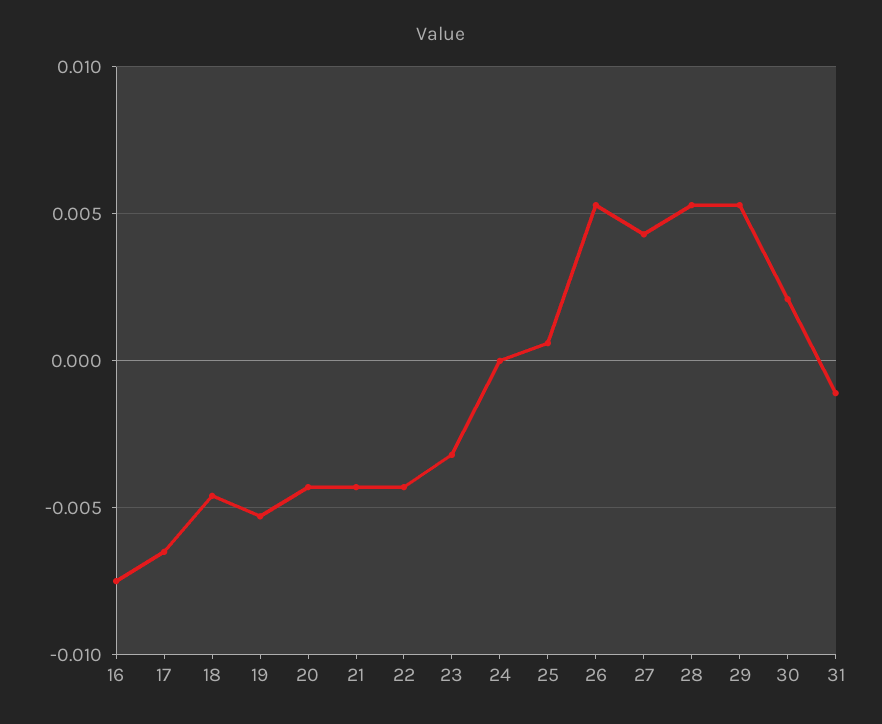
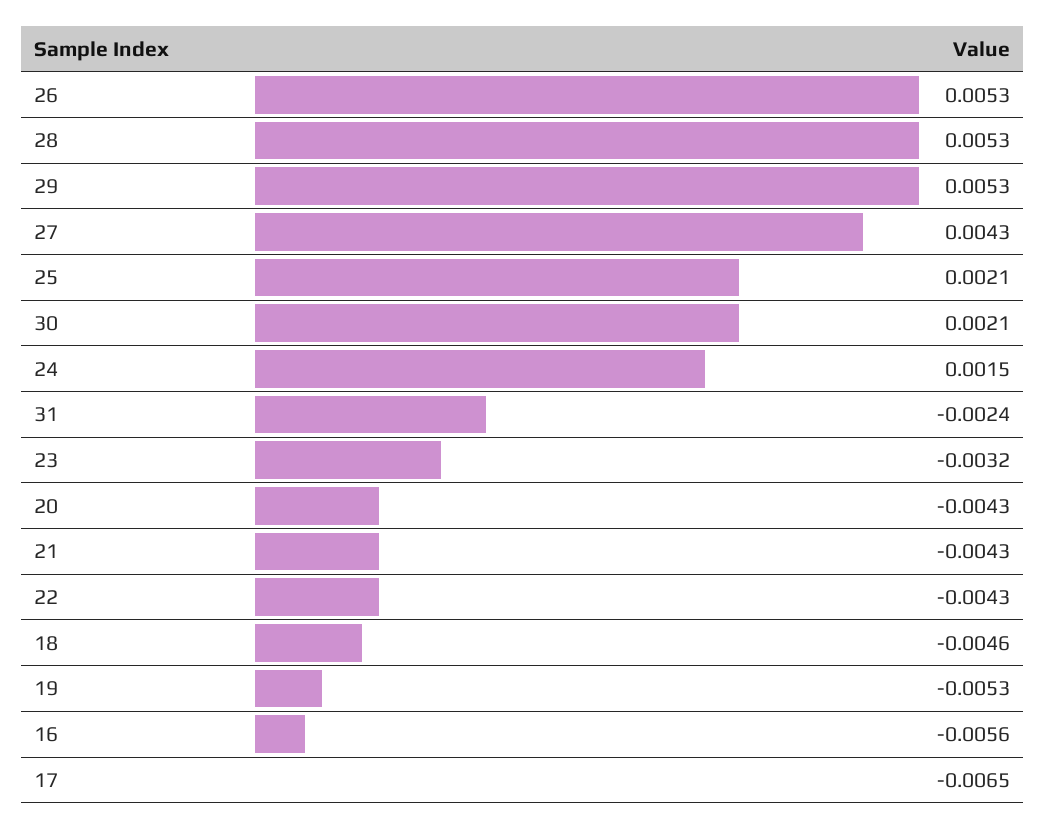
  {
-   "16": -0.0075,
+   "16": -0.0056,
    "17": -0.0065,
    "18": -0.0046,
    "19": -0.0053,
    "20": -0.0043,
    "21": -0.0043,
    "22": -0.0043,
    "23": -0.0032,
-   "24": 0,
+   "24": 0.0015,
-   "25": 0.0005,
+   "25": 0.0021,
    "26": 0.0053,
    "27": 0.0043,
    "28": 0.0053,
    "29": 0.0053,
    "30": 0.0021,
-   "31": -0.001
+   "31": -0.0024
  }

